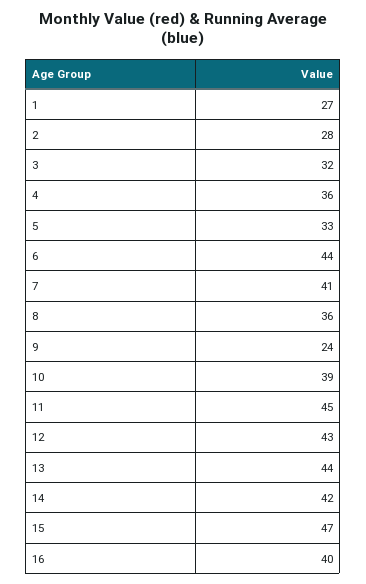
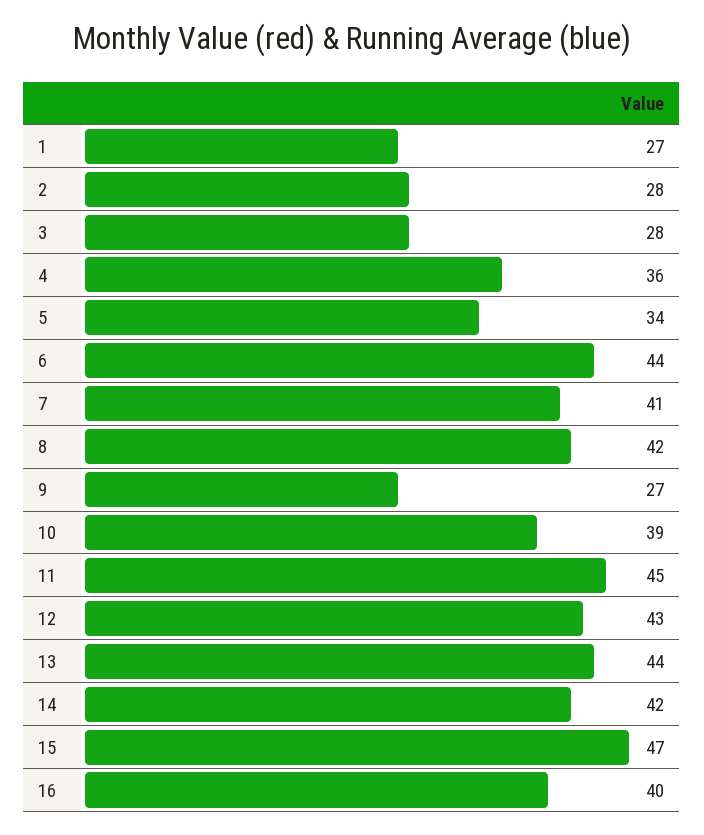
  {
    "1": 27,
    "2": 28,
-   "3": 32,
+   "3": 28,
    "4": 36,
-   "5": 33,
+   "5": 34,
    "6": 44,
    "7": 41,
-   "8": 36,
+   "8": 42,
-   "9": 24,
+   "9": 27,
    "10": 39,
    "11": 45,
    "12": 43,
    "13": 44,
    "14": 42,
    "15": 47,
    "16": 40
  }

